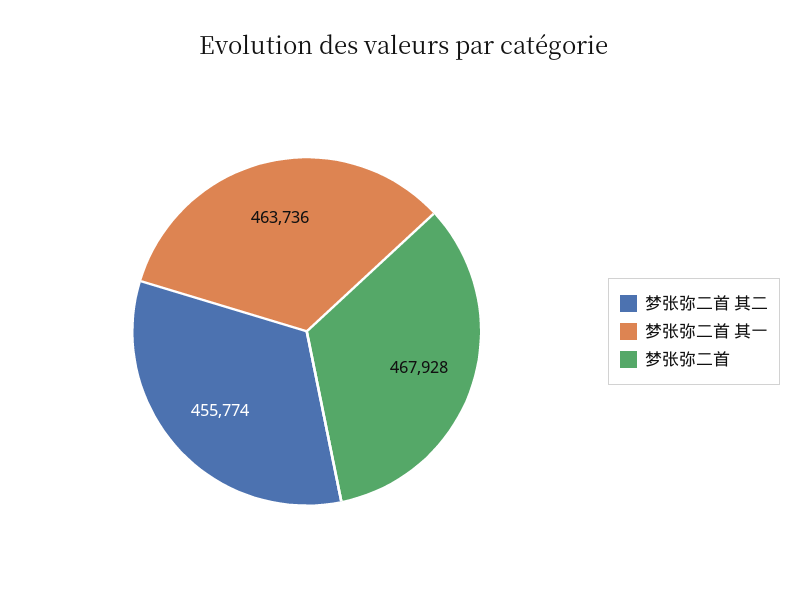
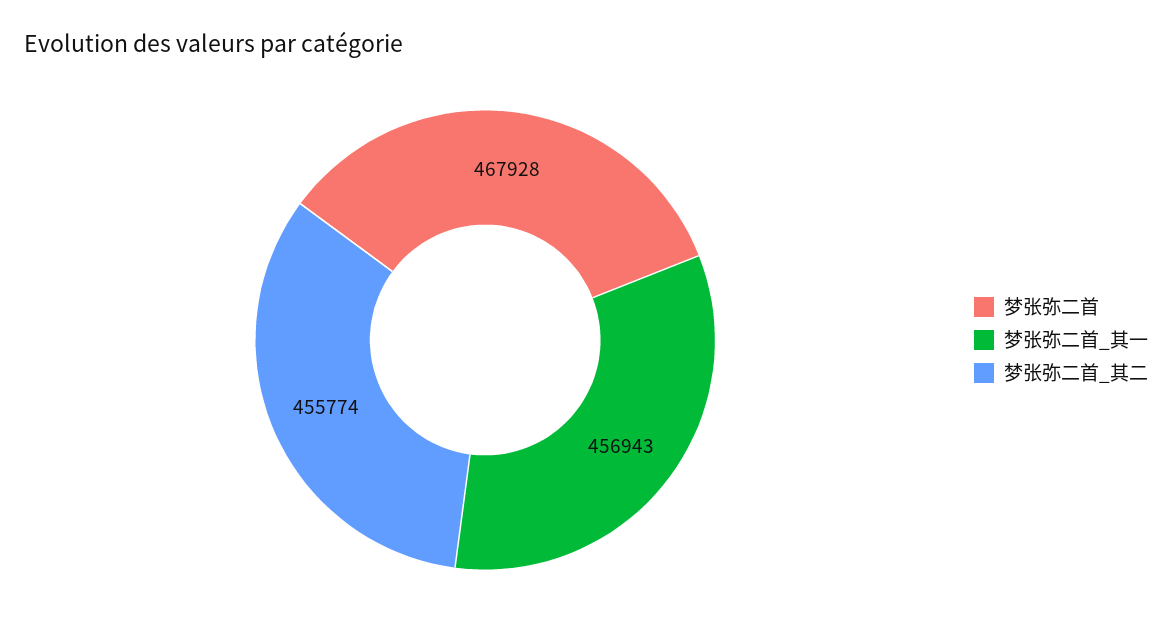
  {
    "梦张弥二首 其二": 455774,
-   "梦张弥二首 其一": 463736,
+   "梦张弥二首 其一": 456943,
    "梦张弥二首": 467928
  }

